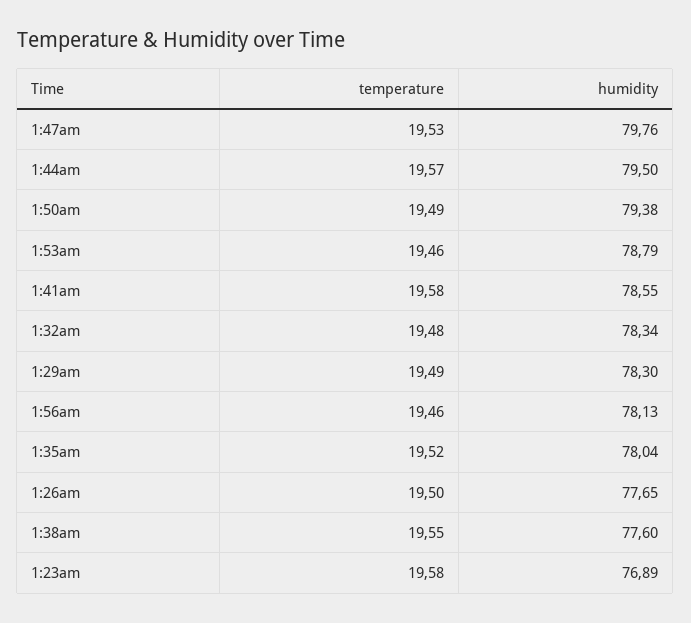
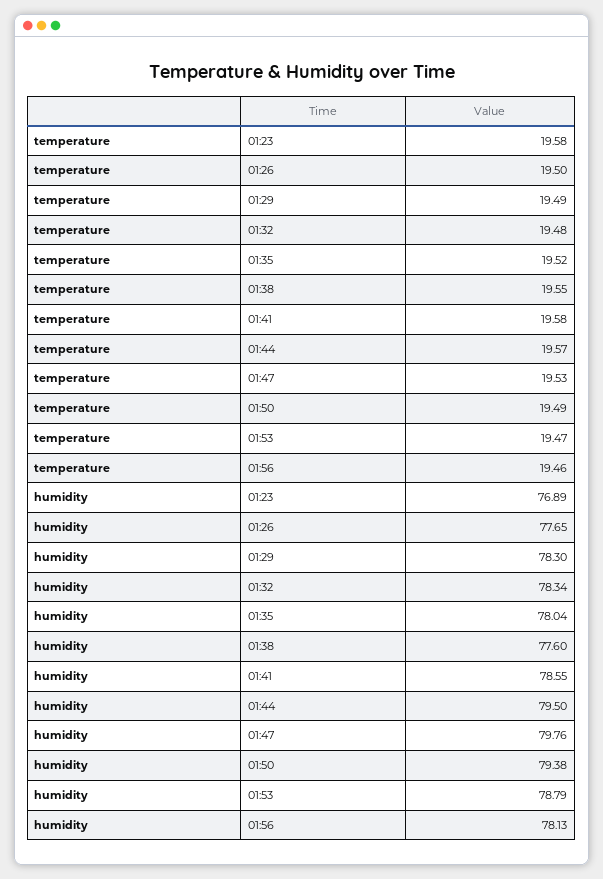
  {
    "temperature": {
      "1:47am": 19.53,
      "1:44am": 19.57,
      "1:50am": 19.49,
-     "1:53am": 19.46,
+     "1:53am": 19.47,
      "1:41am": 19.58,
      "1:32am": 19.48,
      "1:29am": 19.49,
      "1:56am": 19.46,
      "1:35am": 19.52,
      "1:26am": 19.5,
      "1:38am": 19.55,
      "1:23am": 19.58
    },
    "humidity": {
      "1:47am": 79.76,
      "1:44am": 79.5,
      "1:50am": 79.38,
      "1:53am": 78.79,
      "1:41am": 78.55,
      "1:32am": 78.34,
      "1:29am": 78.3,
      "1:56am": 78.13,
      "1:35am": 78.04,
      "1:26am": 77.65,
      "1:38am": 77.6,
      "1:23am": 76.89
    }
  }

